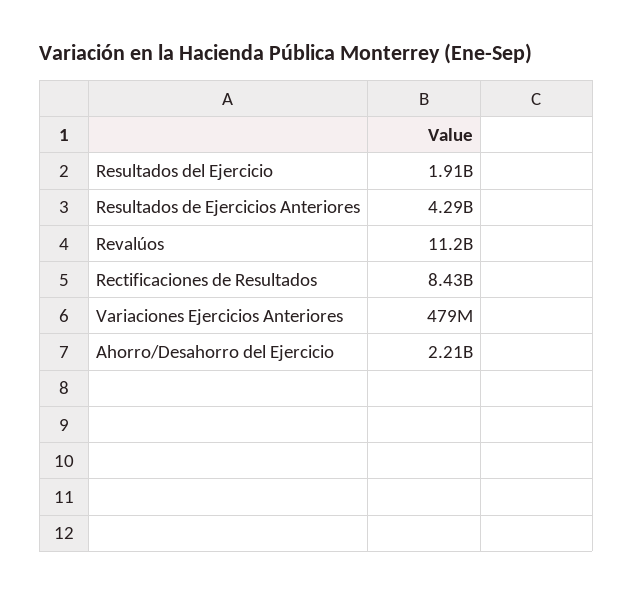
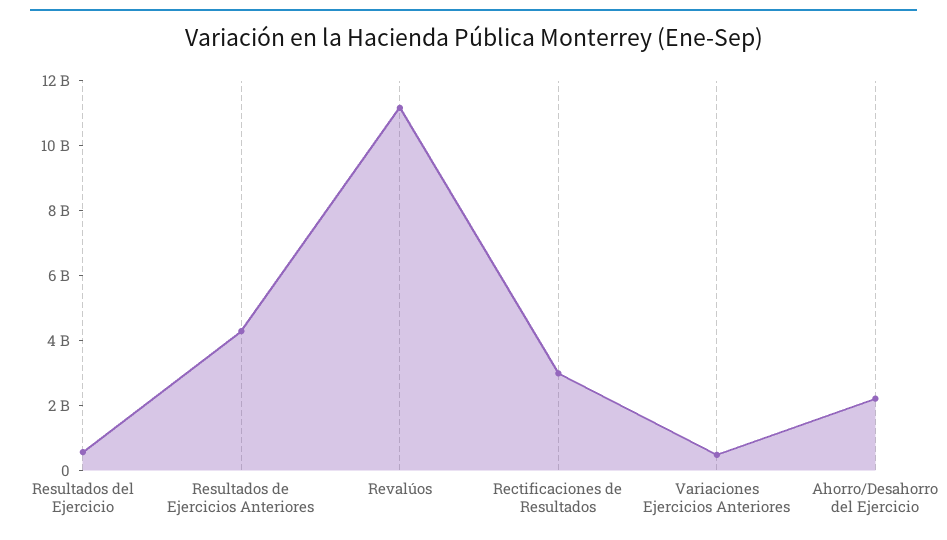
  {
-   "Resultados del Ejercicio": 1910000000,
+   "Resultados del Ejercicio": 500000000,
    "Resultados de Ejercicios Anteriores": 4290000000,
    "Revalúos": 11200000000,
-   "Rectificaciones de Resultados": 8430000000,
+   "Rectificaciones de Resultados": 3000000000,
    "Variaciones Ejercicios Anteriores": 479000000,
    "Ahorro/Desahorro del Ejercicio": 2210000000
  }

